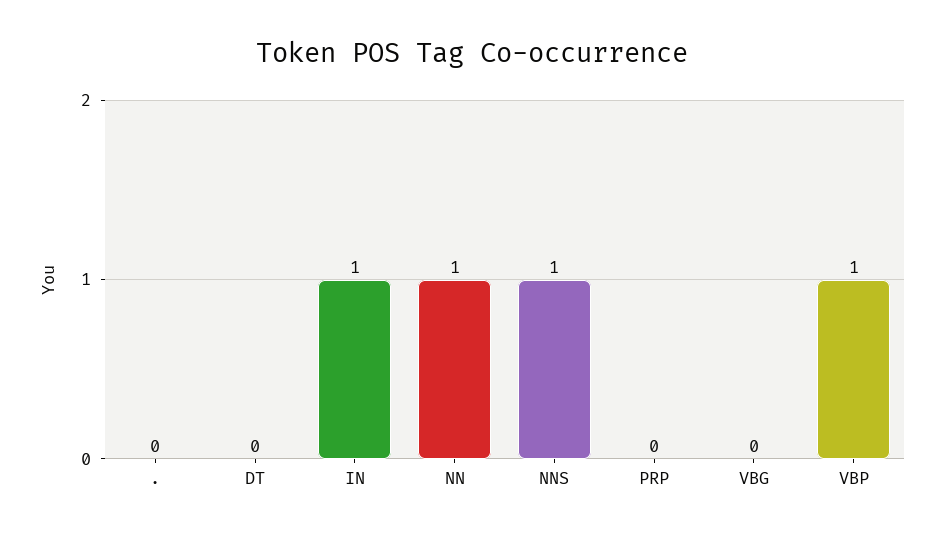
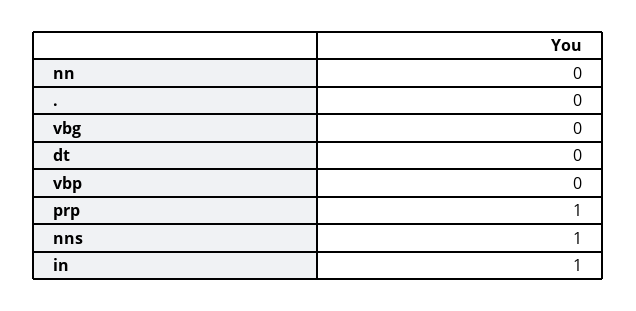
  {
    ".": 0,
    "DT": 0,
    "IN": 1,
-   "NN": 1,
+   "NN": 0,
    "NNS": 1,
-   "PRP": 0,
+   "PRP": 1,
    "VBG": 0,
-   "VBP": 1
+   "VBP": 0
  }

